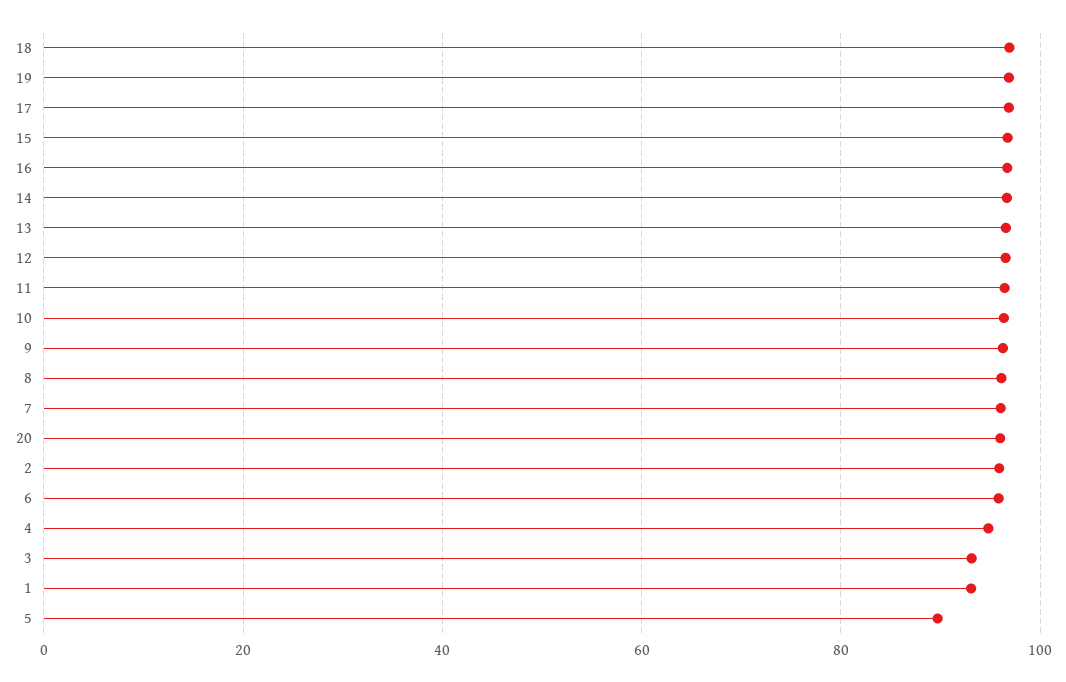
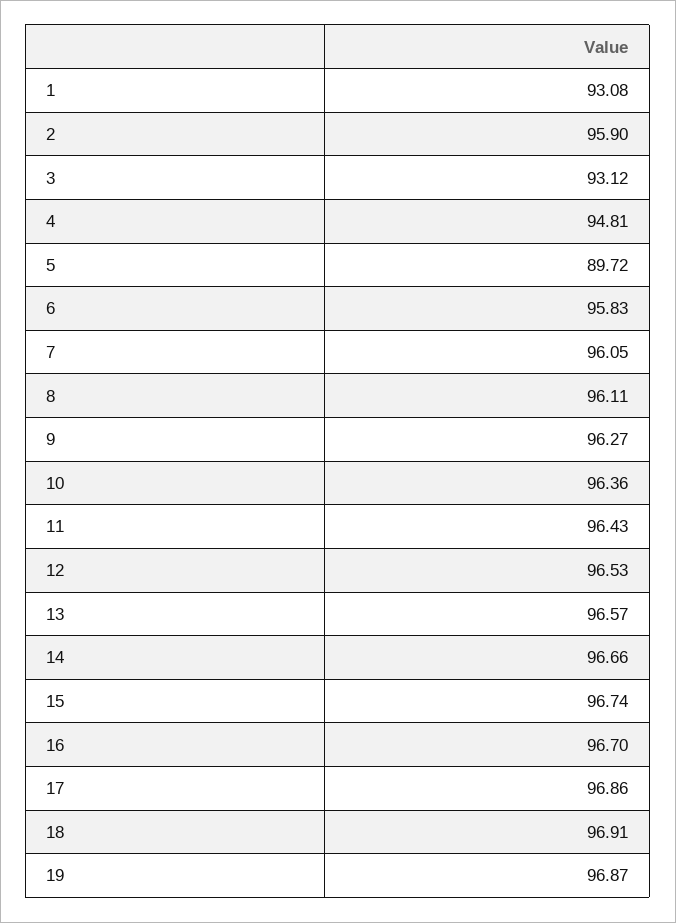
  {
    "18": 96.91,
    "19": 96.87,
    "17": 96.86,
    "15": 96.74,
    "16": 96.7,
    "14": 96.66,
    "13": 96.57,
    "12": 96.53,
    "11": 96.43,
    "10": 96.36,
    "9": 96.27,
    "8": 96.11,
    "7": 96.05,
-   "20": 96,
    "2": 95.9,
    "6": 95.83,
    "4": 94.81,
    "3": 93.12,
    "1": 93.08,
    "5": 89.72
  }

